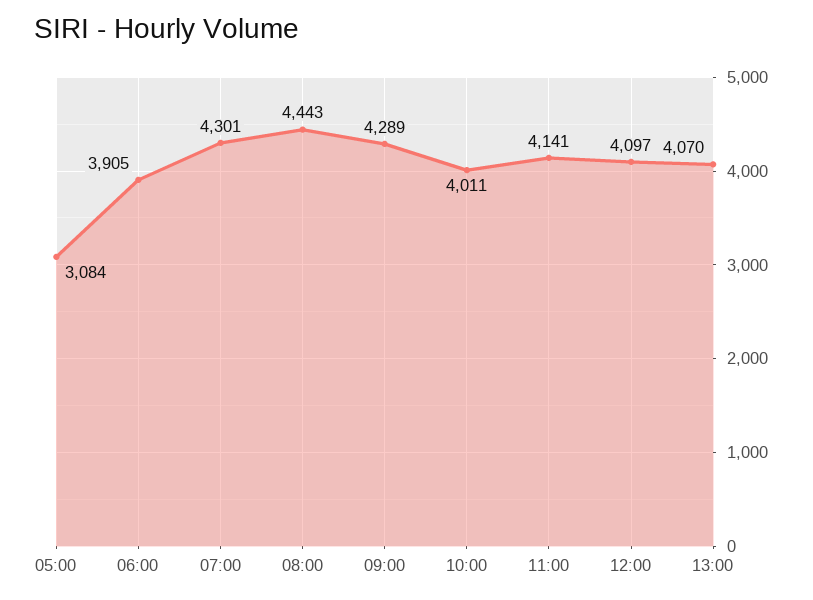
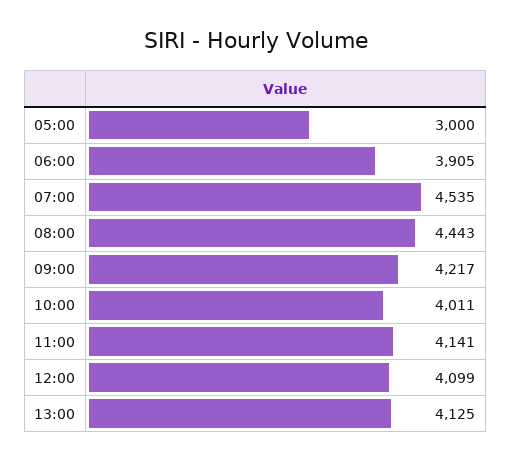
  {
-   "05:00": 3084,
+   "05:00": 3000,
    "06:00": 3905,
-   "07:00": 4301,
+   "07:00": 4535,
    "08:00": 4443,
-   "09:00": 4289,
+   "09:00": 4217,
    "10:00": 4011,
    "11:00": 4141,
-   "12:00": 4097,
+   "12:00": 4099,
-   "13:00": 4070
+   "13:00": 4125
  }

